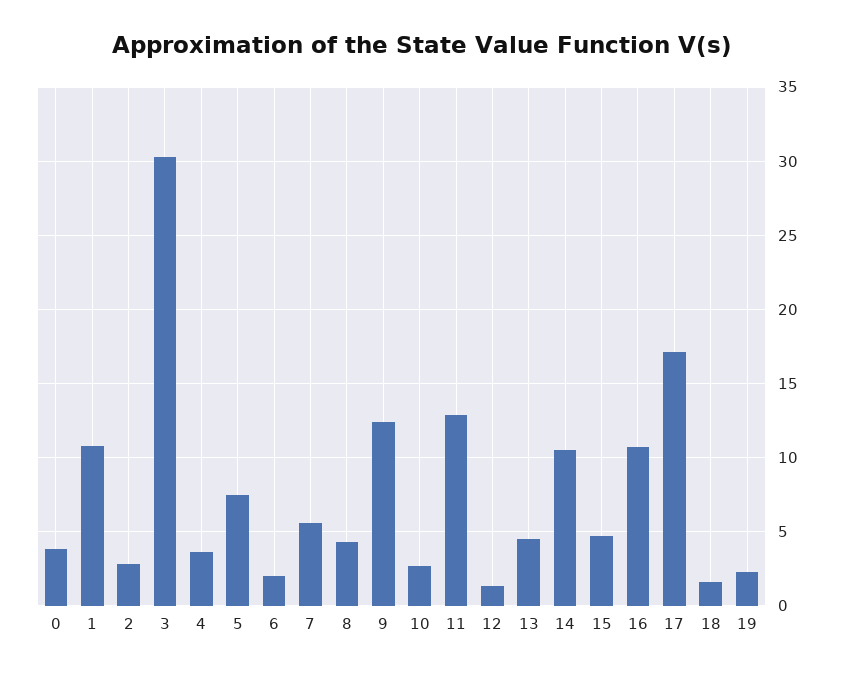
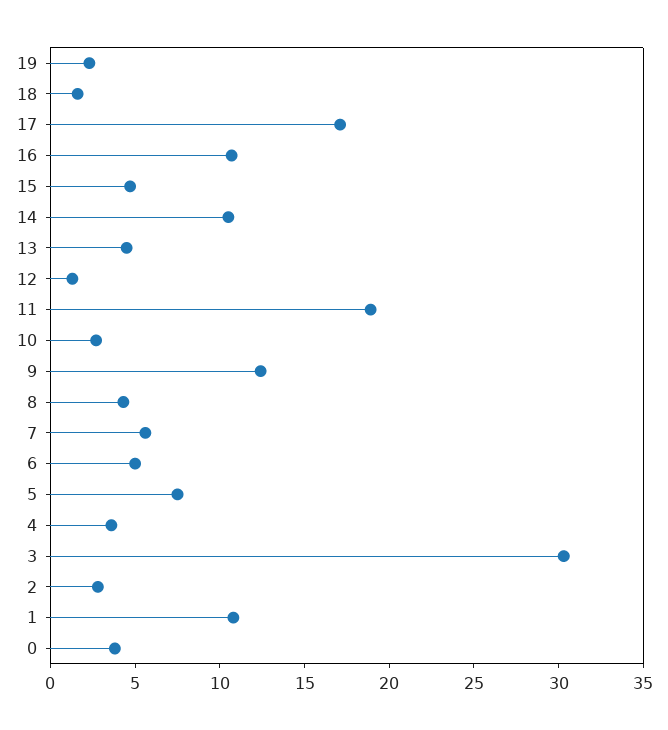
  {
    "0": 4,
    "1": 11,
    "2": 3,
    "3": 30.5,
    "4": 3.5,
    "5": 7.5,
-   "6": 2,
+   "6": 5,
    "7": 5.5,
    "8": 4.5,
    "9": 12.5,
    "10": 2.5,
-   "11": 13,
+   "11": 19,
    "12": 1.5,
    "13": 4.5,
    "14": 10.5,
    "15": 4.5,
    "16": 10.5,
    "17": 17,
    "18": 1.5,
    "19": 2.5
  }

